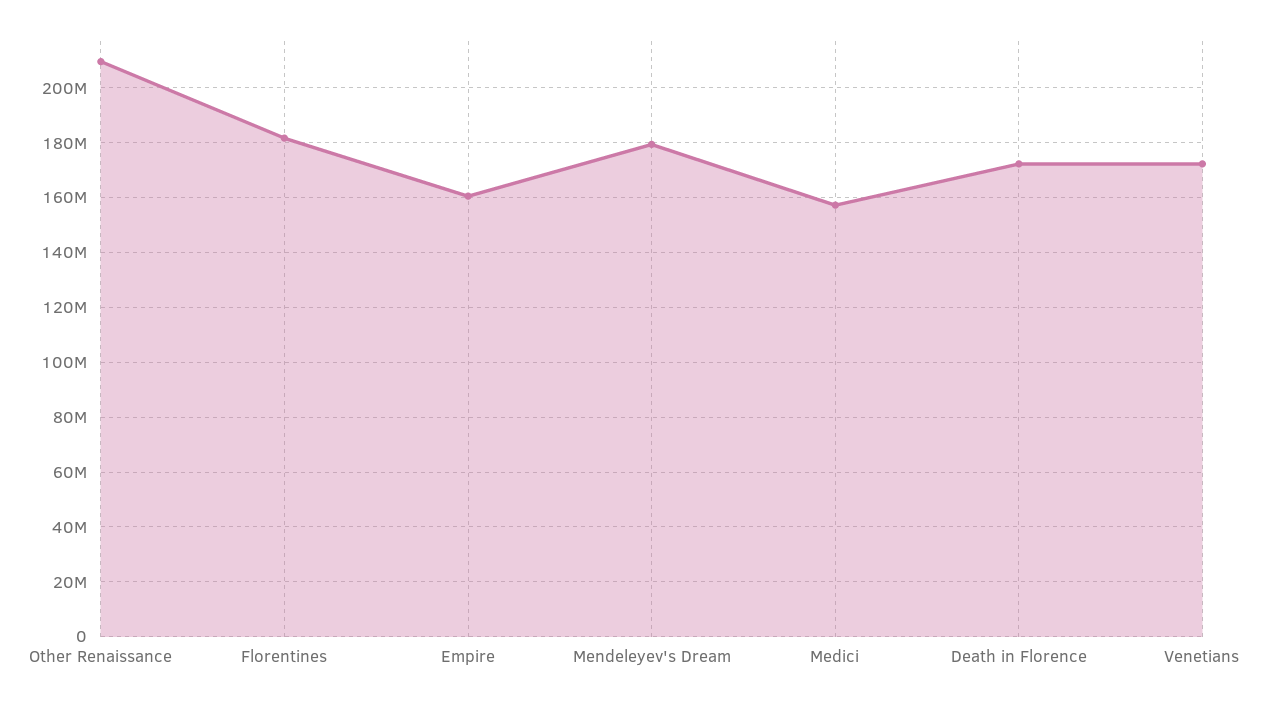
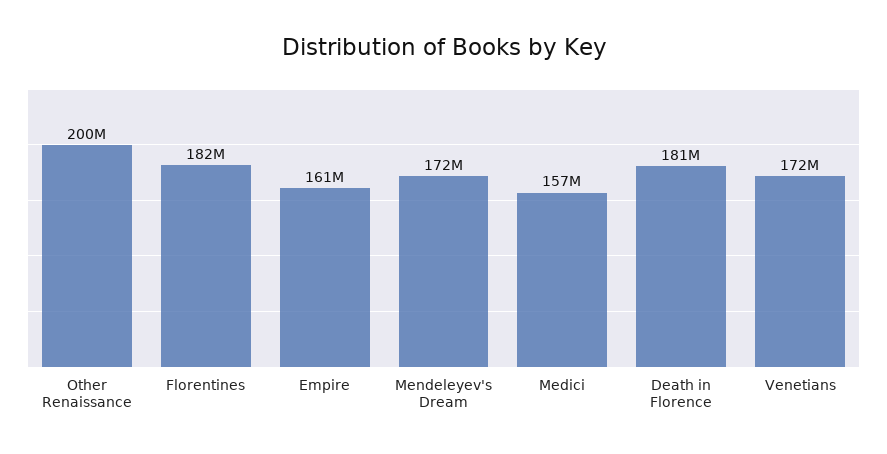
  {
-   "Other Renaissance": 210000000,
+   "Other Renaissance": 200000000,
    "Florentines": 182000000,
    "Empire": 161000000,
-   "Mendeleyev's Dream": 180000000,
+   "Mendeleyev's Dream": 172000000,
    "Medici": 157000000,
-   "Death in Florence": 172500000,
+   "Death in Florence": 181000000,
    "Venetians": 172000000
  }

